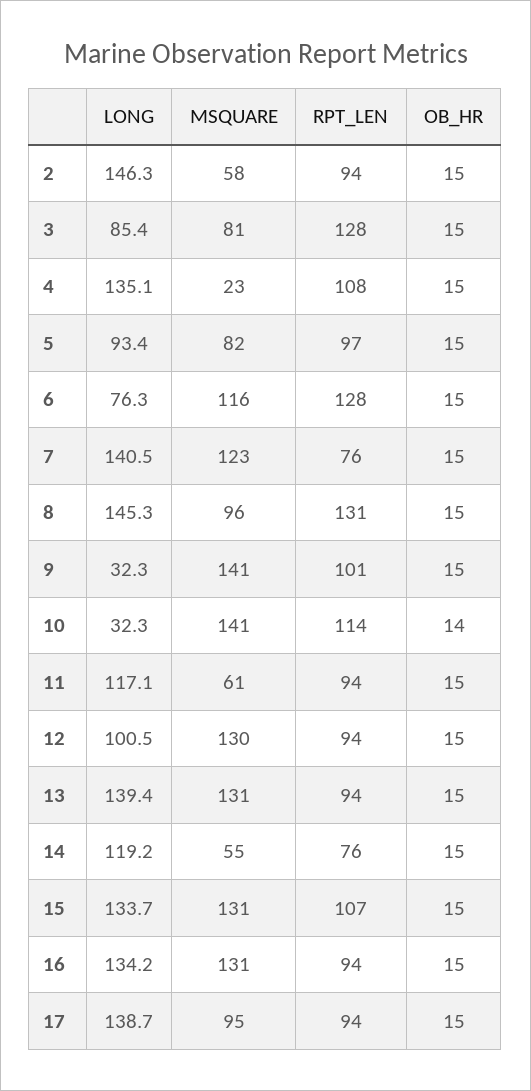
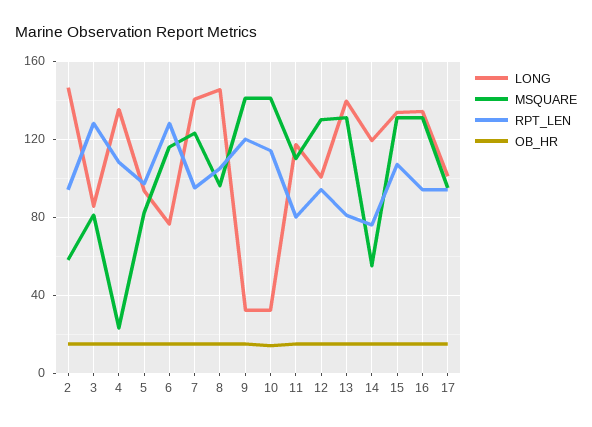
  {
    "LONG": {
      "2": 146.3,
      "3": 85.4,
      "4": 135.1,
      "5": 93.4,
      "6": 76.3,
      "7": 140.5,
      "8": 145.3,
      "9": 32.3,
      "10": 32.3,
      "11": 117.1,
      "12": 100.5,
      "13": 139.4,
      "14": 119.2,
      "15": 133.7,
      "16": 134.2,
-     "17": 138.7
+     "17": 100
    },
    "MSQUARE": {
      "2": 58,
      "3": 81,
      "4": 23,
      "5": 82,
      "6": 116,
      "7": 123,
      "8": 96,
      "9": 141,
      "10": 141,
-     "11": 61,
+     "11": 110,
      "12": 130,
      "13": 131,
      "14": 55,
      "15": 131,
      "16": 131,
      "17": 95
    },
    "RPT_LEN": {
      "2": 94,
      "3": 128,
      "4": 108,
      "5": 97,
      "6": 128,
-     "7": 76,
+     "7": 95,
-     "8": 131,
+     "8": 105,
-     "9": 101,
+     "9": 120,
      "10": 114,
-     "11": 94,
+     "11": 80,
      "12": 94,
-     "13": 94,
+     "13": 80,
      "14": 76,
      "15": 107,
      "16": 94,
      "17": 94
    },
    "OB_HR": {
      "2": 15,
      "3": 15,
      "4": 15,
      "5": 15,
      "6": 15,
      "7": 15,
      "8": 15,
      "9": 15,
      "10": 14,
      "11": 15,
      "12": 15,
      "13": 15,
      "14": 15,
      "15": 15,
      "16": 15,
      "17": 15
    }
  }

